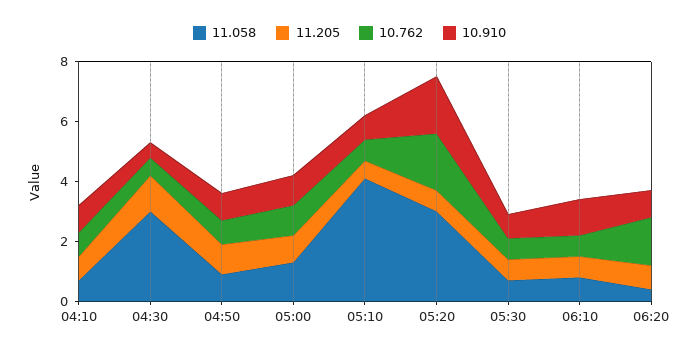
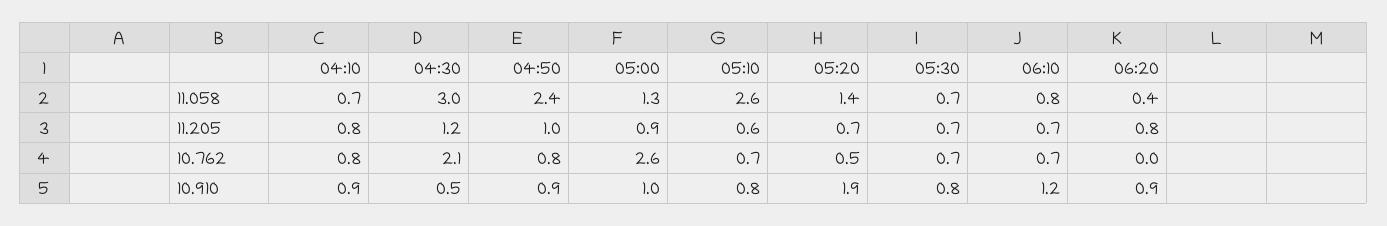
  {
    "11.058": {
      "04:10": 0.7,
      "04:30": 3,
-     "04:50": 1,
+     "04:50": 2.4,
      "05:00": 1.3,
-     "05:10": 4,
+     "05:10": 2.6,
-     "05:20": 3,
+     "05:20": 1.4,
      "05:30": 0.7,
      "06:10": 0.8,
      "06:20": 0.4
    },
    "11.205": {
      "04:10": 0.8,
      "04:30": 1.2,
      "04:50": 1,
      "05:00": 0.9,
      "05:10": 0.6,
      "05:20": 0.7,
      "05:30": 0.7,
      "06:10": 0.7,
      "06:20": 0.8
    },
    "10.762": {
      "04:10": 0.8,
-     "04:30": 0.5,
+     "04:30": 2.1,
      "04:50": 0.8,
-     "05:00": 1,
+     "05:00": 2.6,
      "05:10": 0.7,
-     "05:20": 2,
+     "05:20": 0.5,
      "05:30": 0.7,
      "06:10": 0.7,
-     "06:20": 1.5
+     "06:20": 0
    },
    "10.910": {
      "04:10": 0.9,
      "04:30": 0.5,
      "04:50": 0.9,
      "05:00": 1,
      "05:10": 0.8,
      "05:20": 1.9,
      "05:30": 0.8,
      "06:10": 1.2,
      "06:20": 0.9
    }
  }

